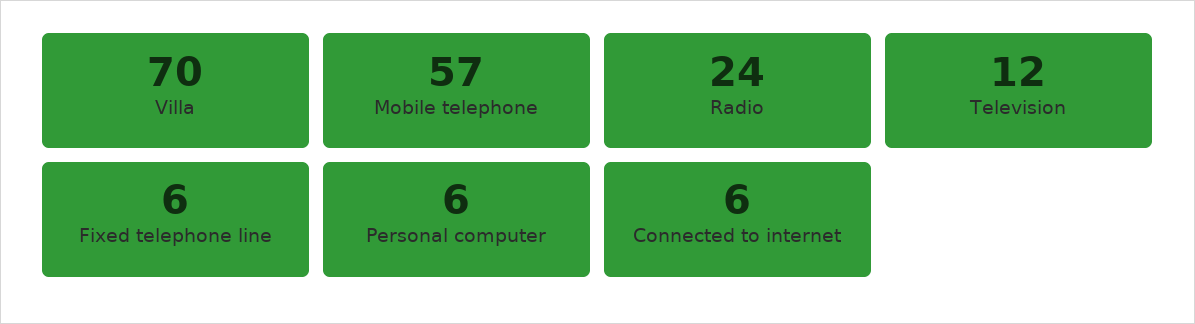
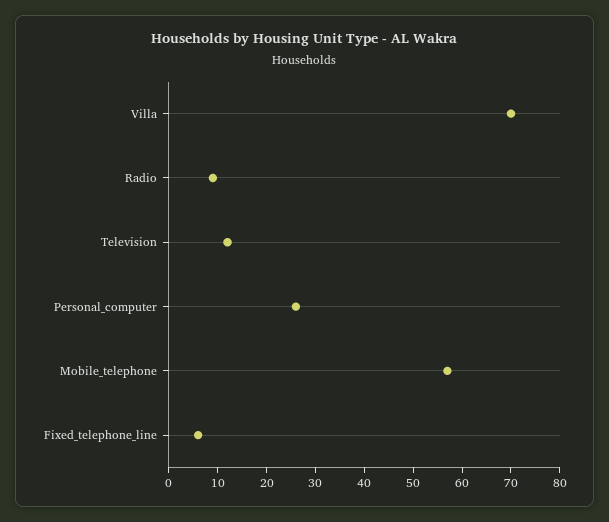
  {
    "Villa": 70,
    "Mobile telephone": 57,
-   "Radio": 24,
+   "Radio": 10,
    "Television": 12,
    "Fixed telephone line": 6,
-   "Personal computer": 6,
+   "Personal computer": 25
-   "Connected to internet": 6
  }

